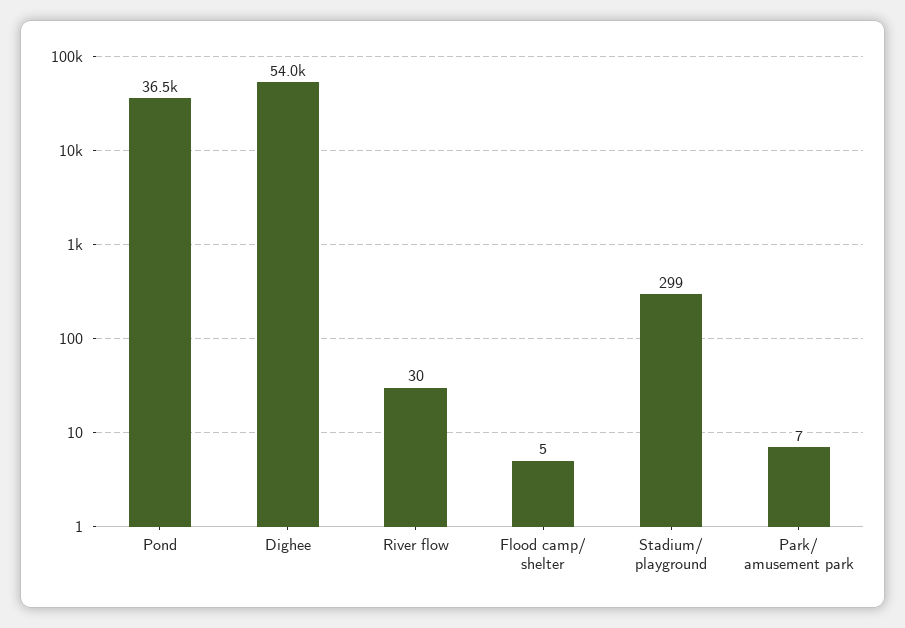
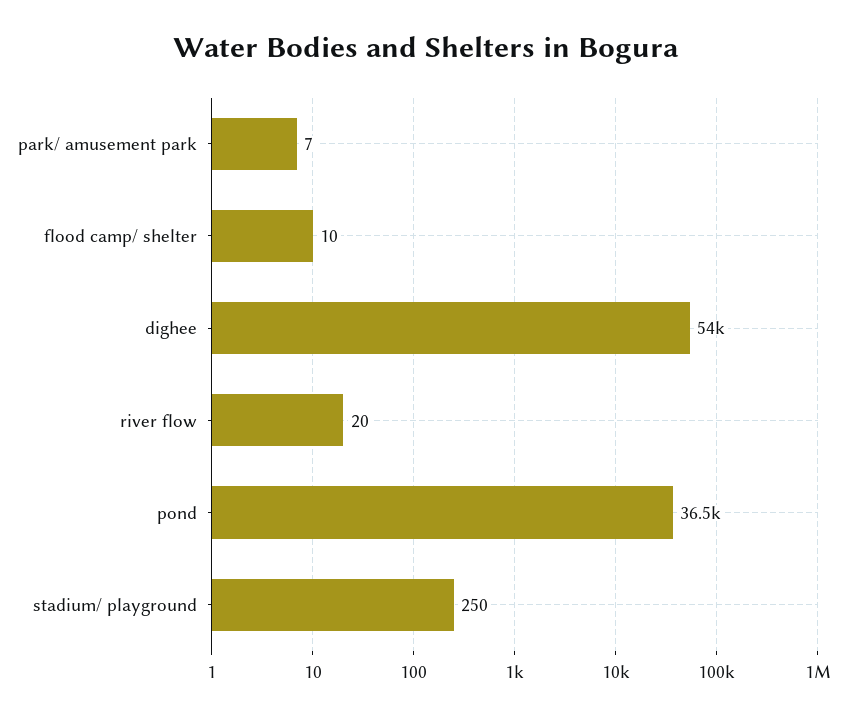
  {
    "Pond": 36500,
    "Dighee": 54000,
-   "River flow": 30,
+   "River flow": 20,
-   "Flood camp/ shelter": 5,
+   "Flood camp/ shelter": 10,
-   "Stadium/ playground": 299,
+   "Stadium/ playground": 250,
    "Park/ amusement park": 7
  }

